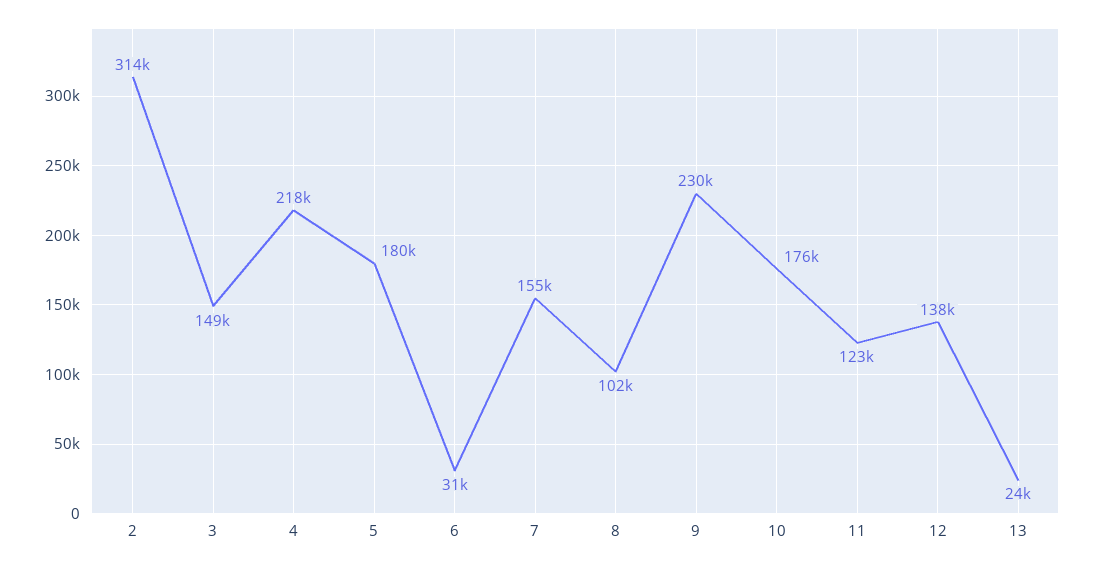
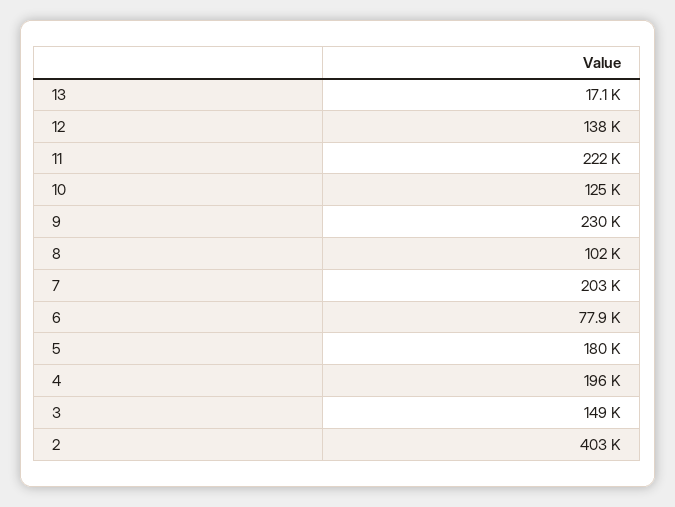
  {
-   "2": 314000,
+   "2": 403000,
    "3": 149000,
-   "4": 218000,
+   "4": 196000,
    "5": 180000,
-   "6": 31000,
+   "6": 77900,
-   "7": 155000,
+   "7": 203000,
    "8": 102000,
    "9": 230000,
-   "10": 176000,
+   "10": 125000,
-   "11": 123000,
+   "11": 222000,
    "12": 138000,
-   "13": 24000
+   "13": 17100
  }

